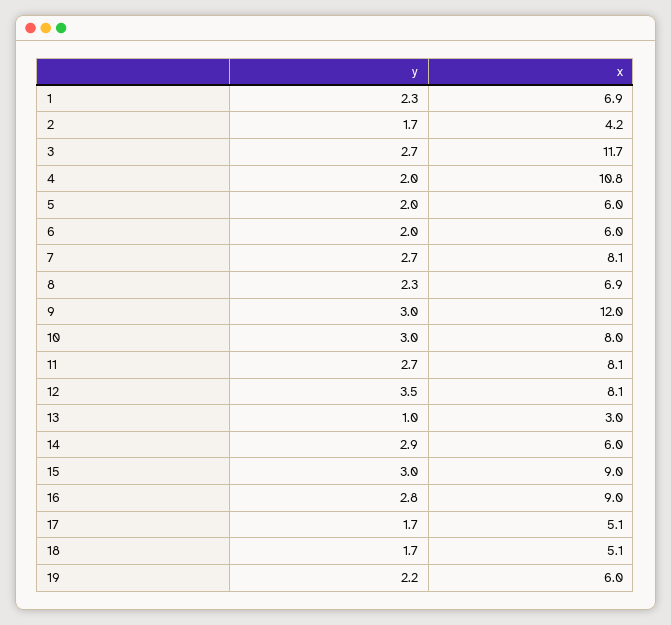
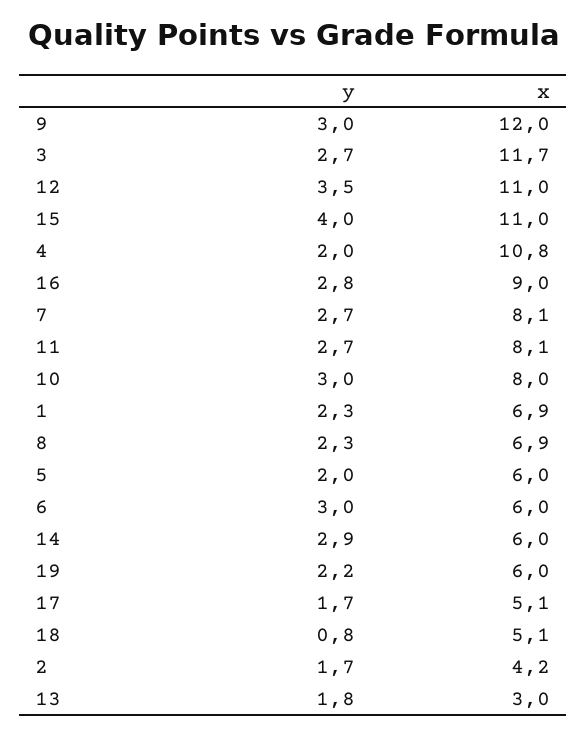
  {
    "y": {
      "1": 2.3,
      "2": 1.7,
      "3": 2.7,
      "4": 2,
      "5": 2,
-     "6": 2,
+     "6": 3,
      "7": 2.7,
      "8": 2.3,
      "9": 3,
      "10": 3,
      "11": 2.7,
      "12": 3.5,
-     "13": 1,
+     "13": 1.8,
      "14": 2.9,
-     "15": 3,
+     "15": 4,
      "16": 2.8,
      "17": 1.7,
-     "18": 1.7,
+     "18": 0.8,
      "19": 2.2
    },
    "x": {
      "1": 6.9,
      "2": 4.2,
      "3": 11.7,
      "4": 10.8,
      "5": 6,
      "6": 6,
      "7": 8.1,
      "8": 6.9,
      "9": 12,
      "10": 8,
      "11": 8.1,
-     "12": 8.1,
+     "12": 11,
      "13": 3,
      "14": 6,
-     "15": 9,
+     "15": 11,
      "16": 9,
      "17": 5.1,
      "18": 5.1,
      "19": 6
    }
  }

